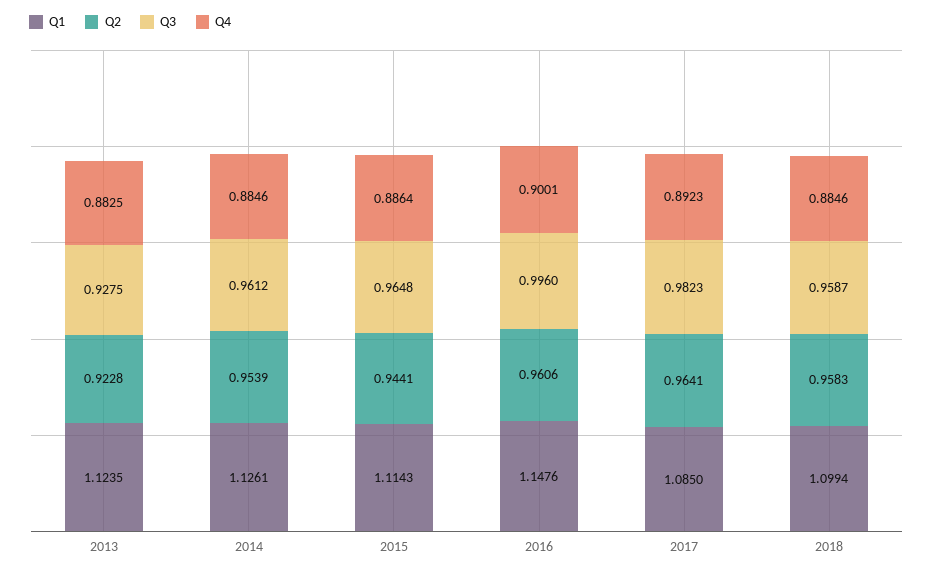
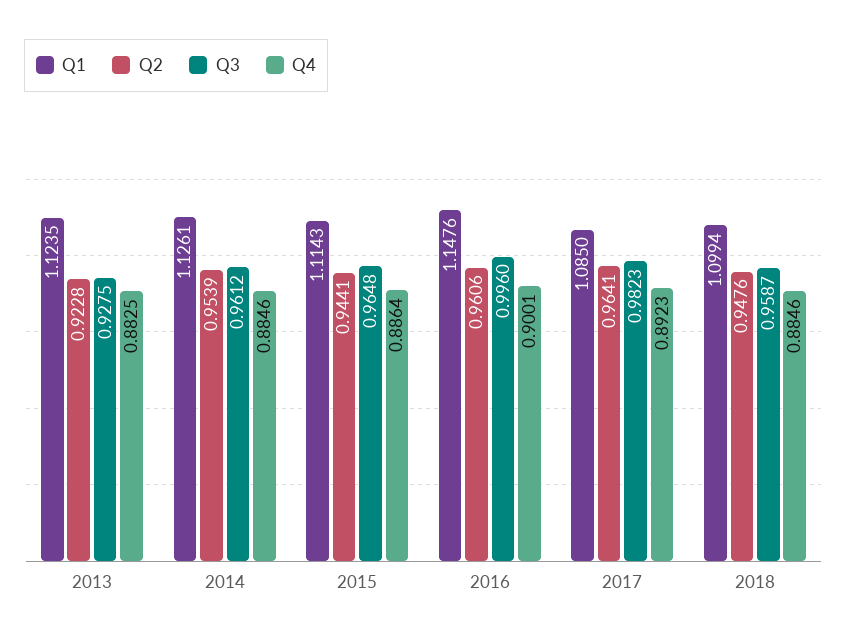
  {
    "Q1": {
      "2013": 1.1235,
      "2014": 1.1261,
      "2015": 1.1143,
      "2016": 1.1476,
      "2017": 1.085,
      "2018": 1.0994
    },
    "Q2": {
      "2013": 0.9228,
      "2014": 0.9539,
      "2015": 0.9441,
      "2016": 0.9606,
      "2017": 0.9641,
-     "2018": 0.9583
+     "2018": 0.9476
    },
    "Q3": {
      "2013": 0.9275,
      "2014": 0.9612,
      "2015": 0.9648,
      "2016": 0.996,
      "2017": 0.9823,
      "2018": 0.9587
    },
    "Q4": {
      "2013": 0.8825,
      "2014": 0.8846,
      "2015": 0.8864,
      "2016": 0.9001,
      "2017": 0.8923,
      "2018": 0.8846
    }
  }

